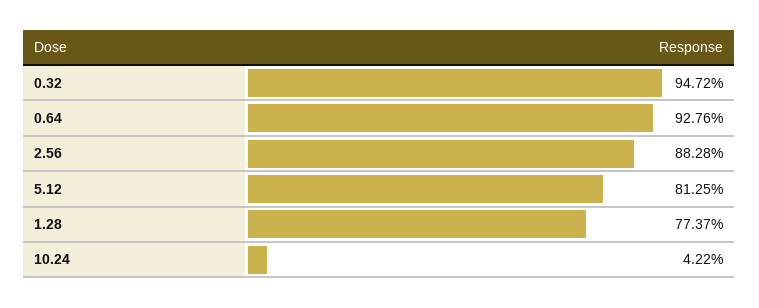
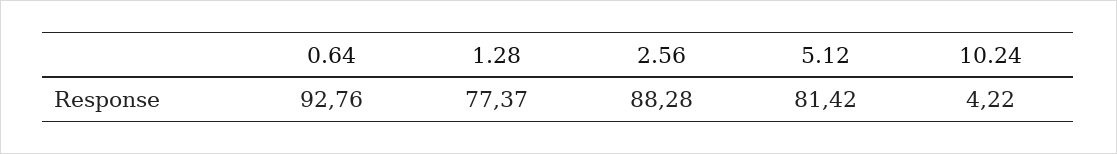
  {
-   "0.32": 94.72,
    "0.64": 92.76,
    "2.56": 88.28,
-   "5.12": 81.25,
+   "5.12": 81.42,
    "1.28": 77.37,
    "10.24": 4.22
  }

